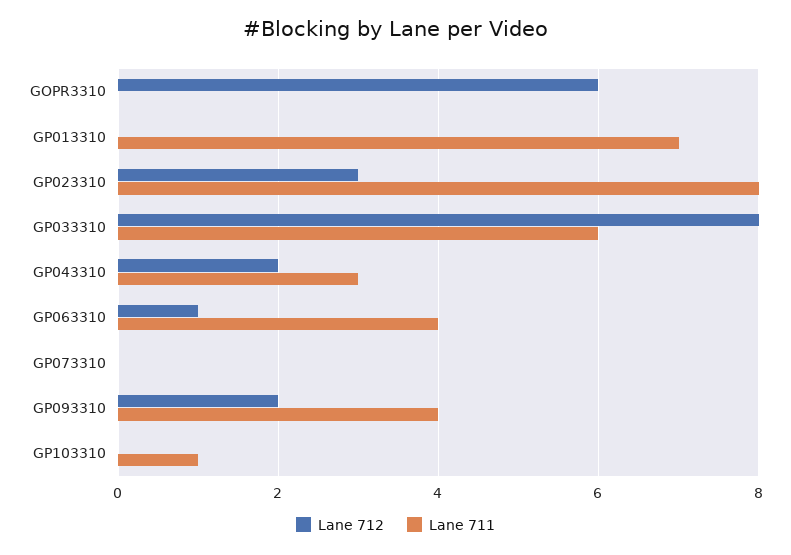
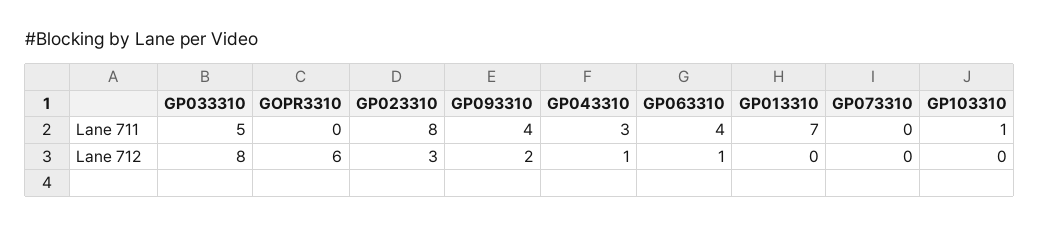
  {
    "Lane 712": {
      "GOPR3310": 6,
      "GP013310": 0,
      "GP023310": 3,
      "GP033310": 8,
-     "GP043310": 2,
+     "GP043310": 1,
      "GP063310": 1,
      "GP073310": 0,
      "GP093310": 2,
      "GP103310": 0
    },
    "Lane 711": {
      "GOPR3310": 0,
      "GP013310": 7,
      "GP023310": 8,
-     "GP033310": 6,
+     "GP033310": 5,
      "GP043310": 3,
      "GP063310": 4,
      "GP073310": 0,
      "GP093310": 4,
      "GP103310": 1
    }
  }

